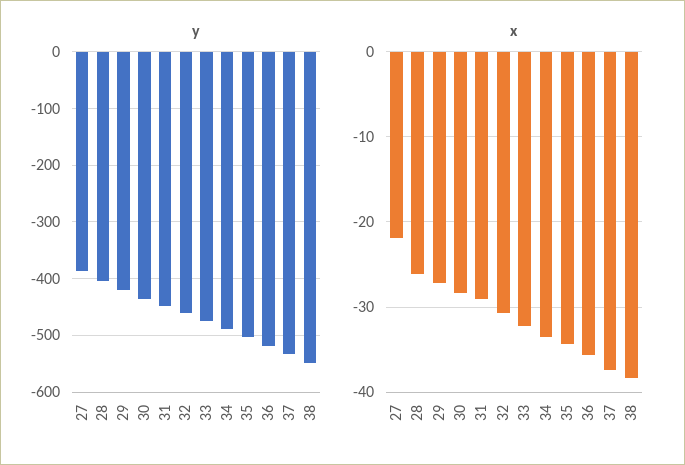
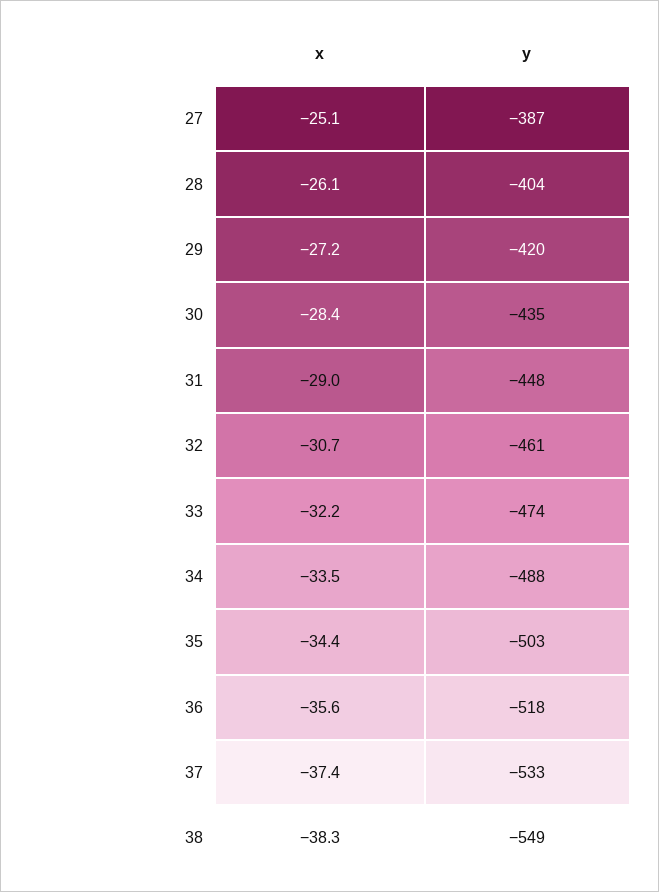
  {
    "y": {
      "27": -387,
      "28": -404,
      "29": -420,
      "30": -435,
      "31": -448,
      "32": -461,
      "33": -474,
      "34": -488,
      "35": -503,
      "36": -518,
      "37": -533,
      "38": -549
    },
    "x": {
-     "27": -22,
+     "27": -25.1,
      "28": -26.1,
      "29": -27.2,
      "30": -28.4,
      "31": -29,
      "32": -30.7,
      "33": -32.2,
      "34": -33.5,
      "35": -34.4,
      "36": -35.6,
      "37": -37.4,
      "38": -38.3
    }
  }

